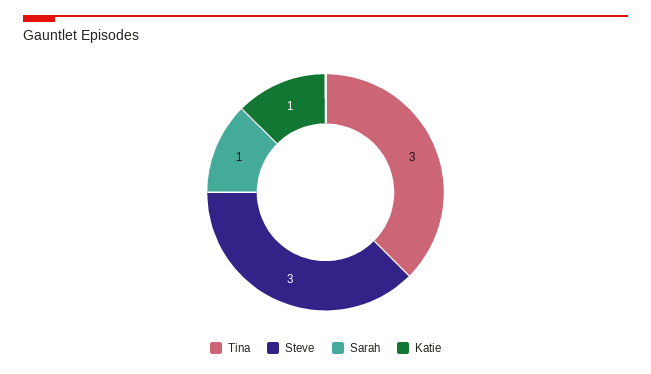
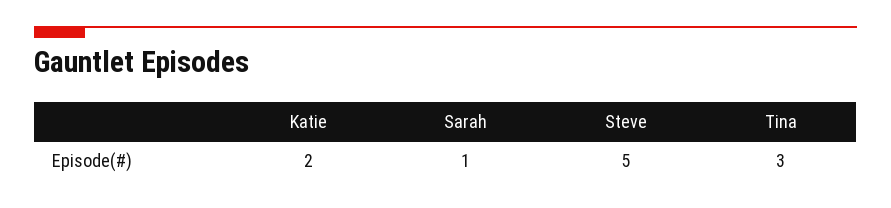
  {
    "Tina": 3,
-   "Steve": 3,
+   "Steve": 5,
    "Sarah": 1,
-   "Katie": 1
+   "Katie": 2
  }

